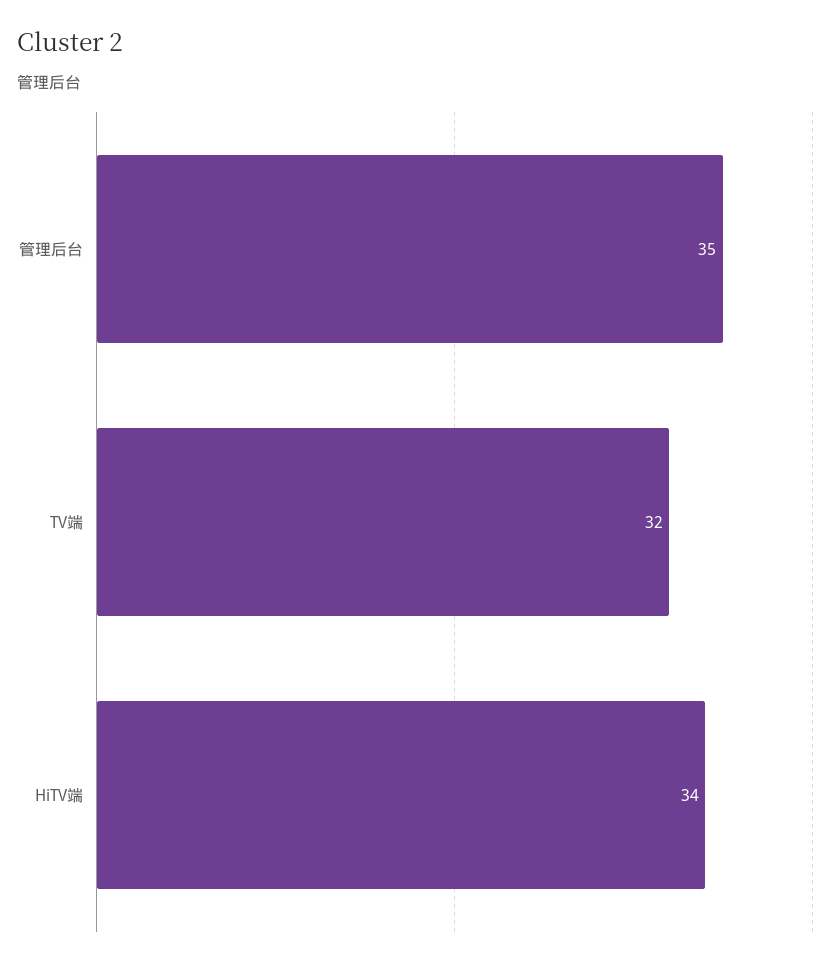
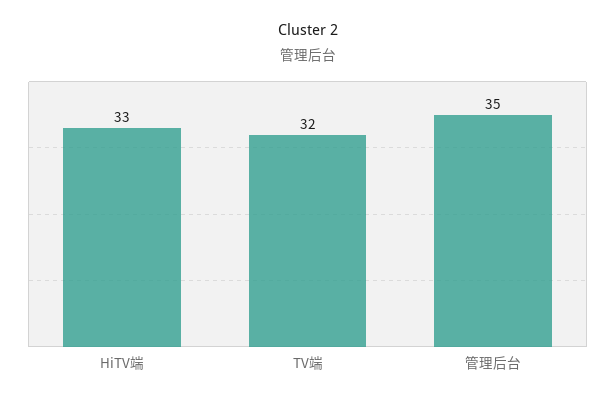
  {
    "管理后台": 35,
    "TV端": 32,
-   "HiTV端": 34
+   "HiTV端": 33
  }

